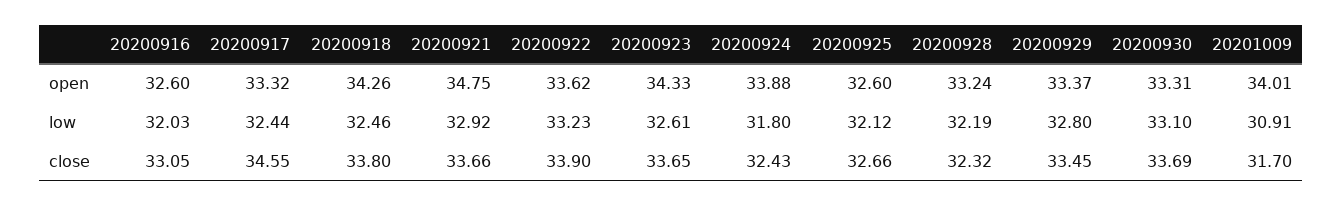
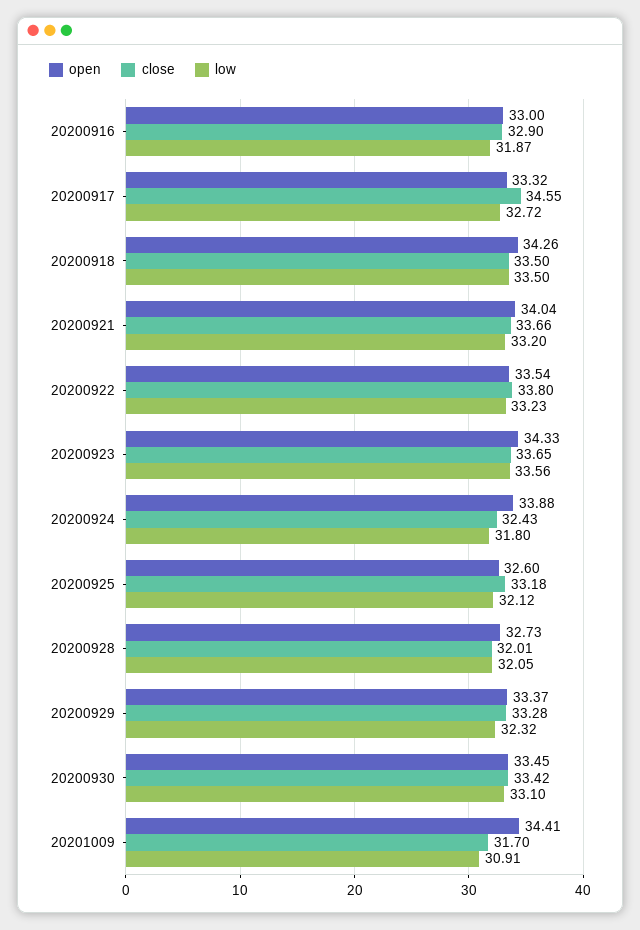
  {
    "open": {
-     "20200916": 32.6,
+     "20200916": 33,
      "20200917": 33.32,
      "20200918": 34.26,
-     "20200921": 34.75,
+     "20200921": 34.04,
-     "20200922": 33.62,
+     "20200922": 33.54,
      "20200923": 34.33,
      "20200924": 33.88,
      "20200925": 32.6,
-     "20200928": 33.24,
+     "20200928": 32.73,
      "20200929": 33.37,
-     "20200930": 33.31,
+     "20200930": 33.45,
-     "20201009": 34.01
+     "20201009": 34.41
    },
    "low": {
-     "20200916": 32.03,
+     "20200916": 31.87,
-     "20200917": 32.44,
+     "20200917": 32.72,
-     "20200918": 32.46,
+     "20200918": 33.5,
-     "20200921": 32.92,
+     "20200921": 33.2,
      "20200922": 33.23,
-     "20200923": 32.61,
+     "20200923": 33.56,
      "20200924": 31.8,
      "20200925": 32.12,
-     "20200928": 32.19,
+     "20200928": 32.05,
-     "20200929": 32.8,
+     "20200929": 32.32,
      "20200930": 33.1,
      "20201009": 30.91
    },
    "close": {
-     "20200916": 33.05,
+     "20200916": 32.9,
      "20200917": 34.55,
-     "20200918": 33.8,
+     "20200918": 33.5,
      "20200921": 33.66,
-     "20200922": 33.9,
+     "20200922": 33.8,
      "20200923": 33.65,
      "20200924": 32.43,
-     "20200925": 32.66,
+     "20200925": 33.18,
-     "20200928": 32.32,
+     "20200928": 32.01,
-     "20200929": 33.45,
+     "20200929": 33.28,
-     "20200930": 33.69,
+     "20200930": 33.42,
      "20201009": 31.7
    }
  }

